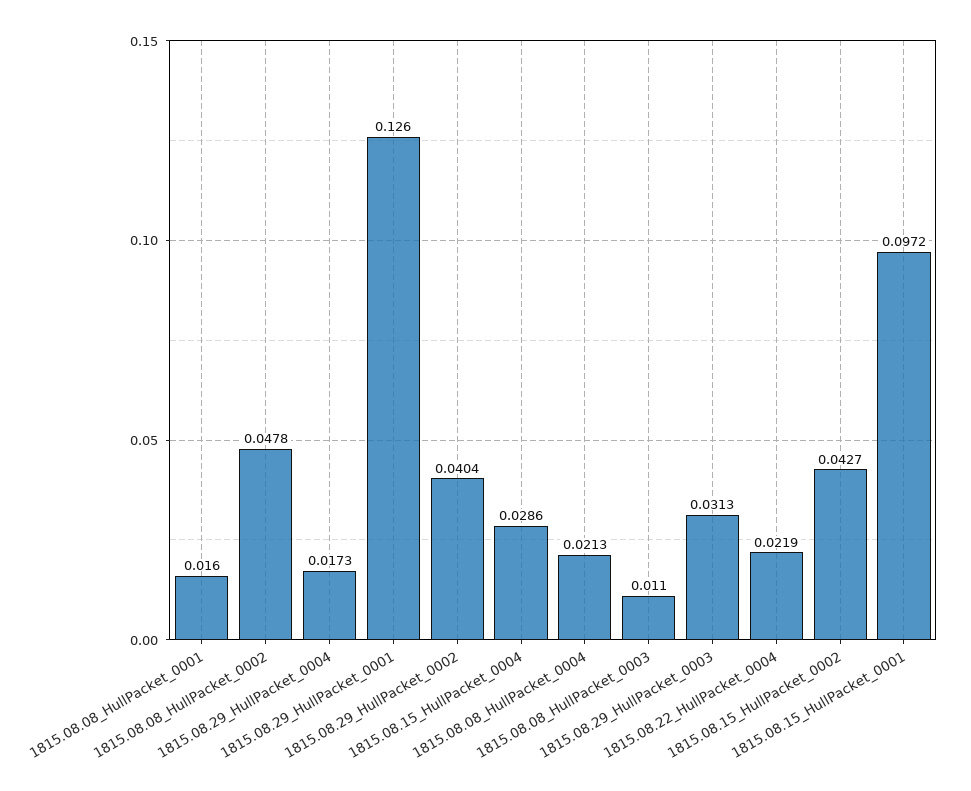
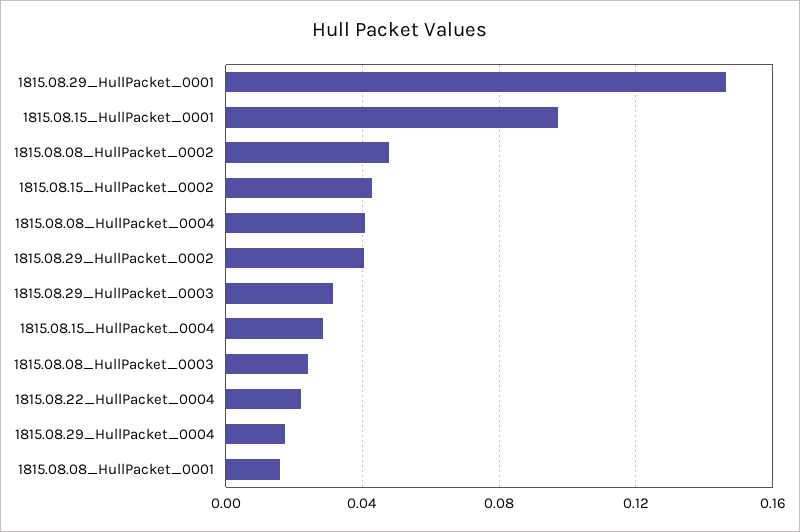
  {
    "1815.08.08_HullPacket_0001": 0.016,
    "1815.08.08_HullPacket_0002": 0.0478,
    "1815.08.29_HullPacket_0004": 0.0173,
-   "1815.08.29_HullPacket_0001": 0.126,
+   "1815.08.29_HullPacket_0001": 0.145,
    "1815.08.29_HullPacket_0002": 0.0404,
    "1815.08.15_HullPacket_0004": 0.0286,
-   "1815.08.08_HullPacket_0004": 0.0213,
+   "1815.08.08_HullPacket_0004": 0.04,
-   "1815.08.08_HullPacket_0003": 0.011,
+   "1815.08.08_HullPacket_0003": 0.025,
    "1815.08.29_HullPacket_0003": 0.0313,
    "1815.08.22_HullPacket_0004": 0.0219,
    "1815.08.15_HullPacket_0002": 0.0427,
    "1815.08.15_HullPacket_0001": 0.0972
  }

